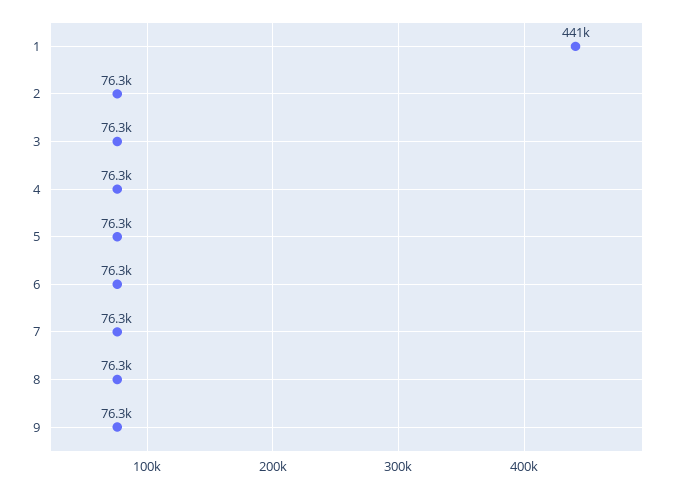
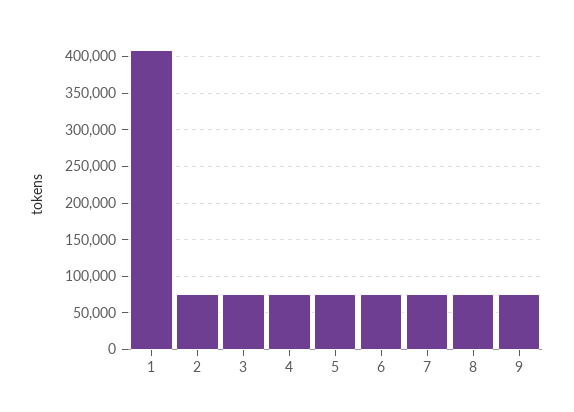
  {
-   "1": 441000,
+   "1": 410000,
    "2": 76300,
    "3": 76300,
    "4": 76300,
    "5": 76300,
    "6": 76300,
    "7": 76300,
    "8": 76300,
    "9": 76300
  }

